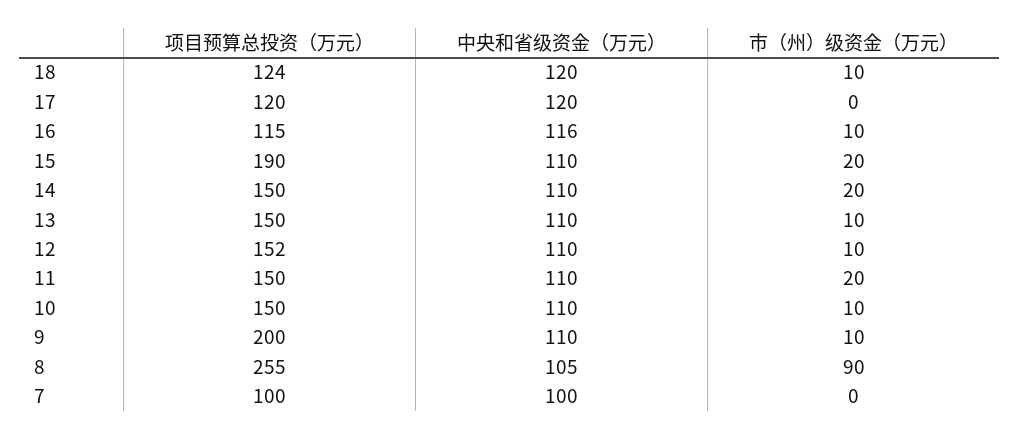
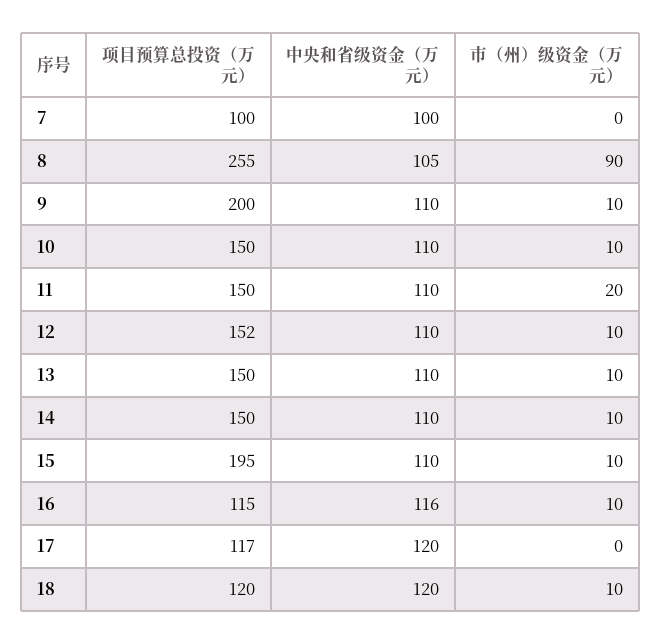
  {
    "项目预算总投资（万元）": {
-     "18": 124,
+     "18": 120,
-     "17": 120,
+     "17": 117,
      "16": 115,
-     "15": 190,
+     "15": 195,
      "14": 150,
      "13": 150,
      "12": 152,
      "11": 150,
      "10": 150,
      "9": 200,
      "8": 255,
      "7": 100
    },
    "中央和省级资金（万元）": {
      "18": 120,
      "17": 120,
      "16": 116,
      "15": 110,
      "14": 110,
      "13": 110,
      "12": 110,
      "11": 110,
      "10": 110,
      "9": 110,
      "8": 105,
      "7": 100
    },
    "市（州）级资金（万元）": {
      "18": 10,
      "17": 0,
      "16": 10,
-     "15": 20,
+     "15": 10,
-     "14": 20,
+     "14": 10,
      "13": 10,
      "12": 10,
      "11": 20,
      "10": 10,
      "9": 10,
      "8": 90,
      "7": 0
    }
  }

